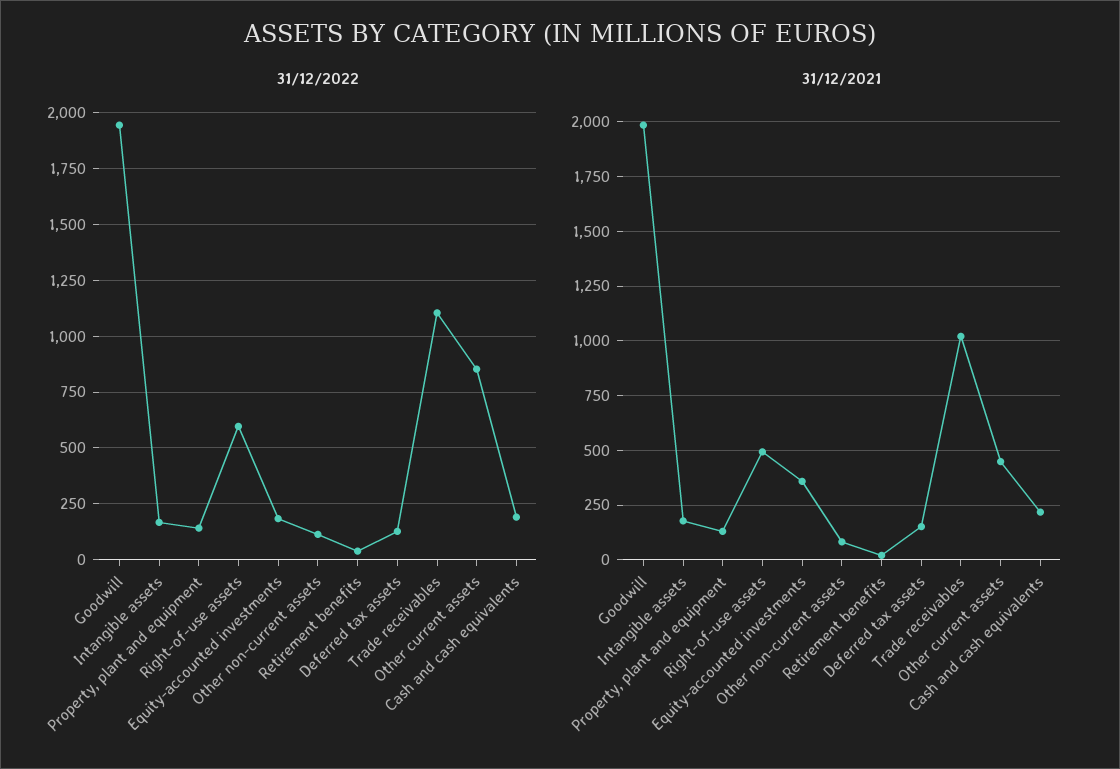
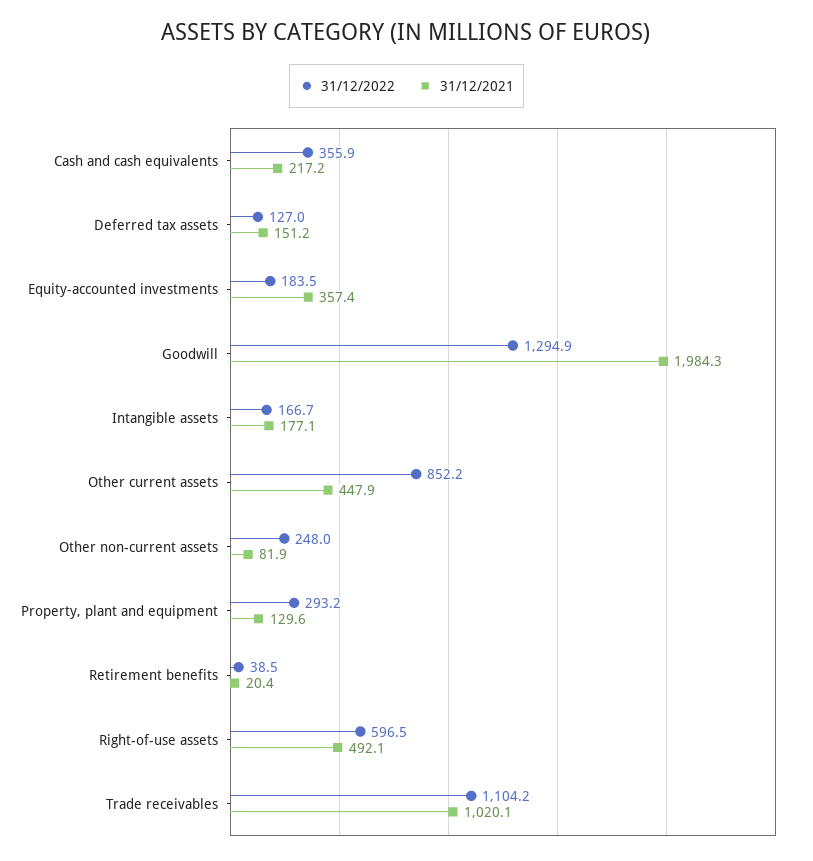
  {
    "31/12/2022": {
-     "Goodwill": 1950,
+     "Goodwill": 1294.9,
      "Intangible assets": 166.7,
-     "Property, plant and equipment": 150,
+     "Property, plant and equipment": 293.2,
      "Right-of-use assets": 596.5,
      "Equity-accounted investments": 183.5,
-     "Other non-current assets": 100,
+     "Other non-current assets": 248,
      "Retirement benefits": 38.5,
      "Deferred tax assets": 127,
      "Trade receivables": 1104.2,
      "Other current assets": 852.2,
-     "Cash and cash equivalents": 200
+     "Cash and cash equivalents": 355.9
    },
    "31/12/2021": {
      "Goodwill": 1984.3,
      "Intangible assets": 177.1,
      "Property, plant and equipment": 129.6,
      "Right-of-use assets": 492.1,
      "Equity-accounted investments": 357.4,
      "Other non-current assets": 81.9,
      "Retirement benefits": 20.4,
      "Deferred tax assets": 151.2,
      "Trade receivables": 1020.1,
      "Other current assets": 447.9,
      "Cash and cash equivalents": 217.2
    }
  }

